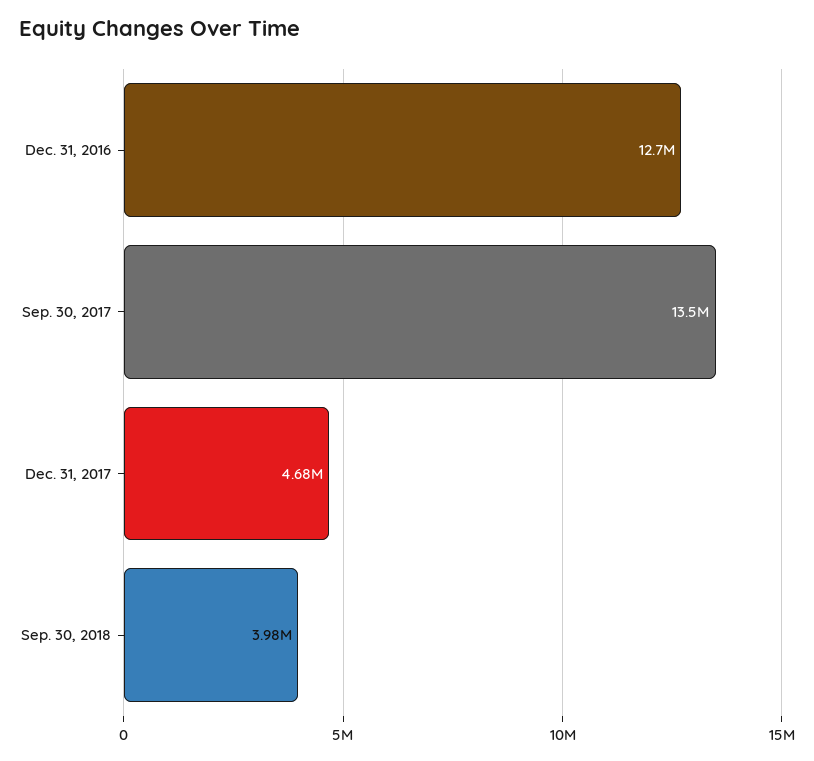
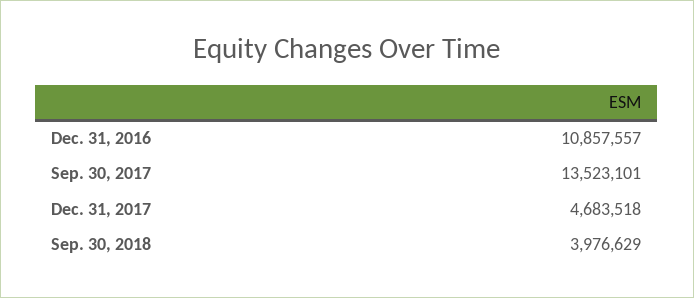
  {
-   "Dec. 31, 2016": 12700000,
+   "Dec. 31, 2016": 10857557,
    "Sep. 30, 2017": 13523101,
    "Dec. 31, 2017": 4683518,
    "Sep. 30, 2018": 3976629
  }

